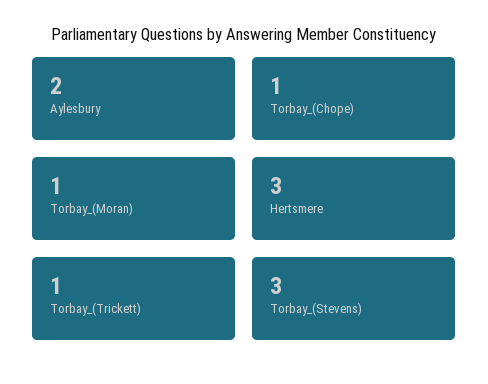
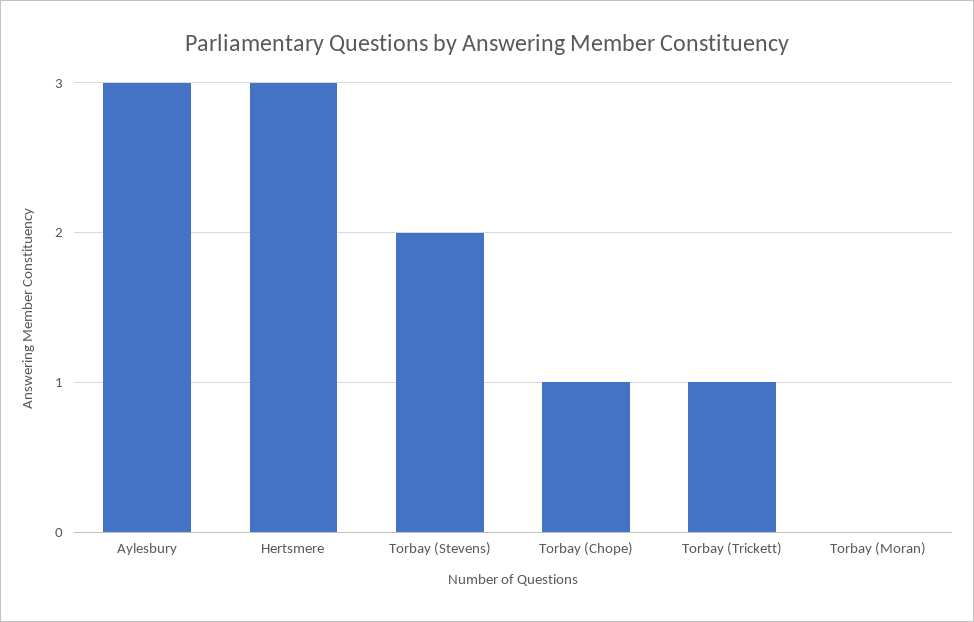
  {
-   "Aylesbury": 2,
+   "Aylesbury": 3,
    "Torbay_(Chope)": 1,
-   "Torbay_(Moran)": 1,
+   "Torbay_(Moran)": 0,
    "Hertsmere": 3,
    "Torbay_(Trickett)": 1,
-   "Torbay_(Stevens)": 3
+   "Torbay_(Stevens)": 2
  }

